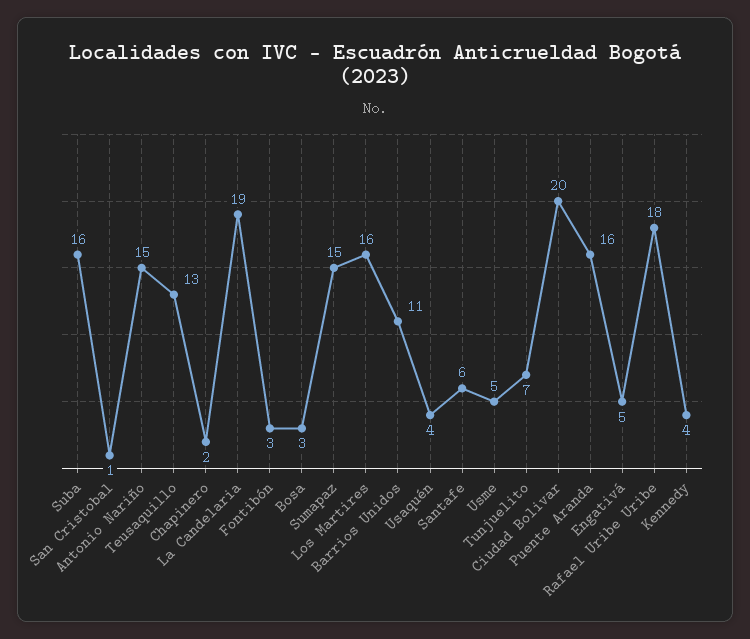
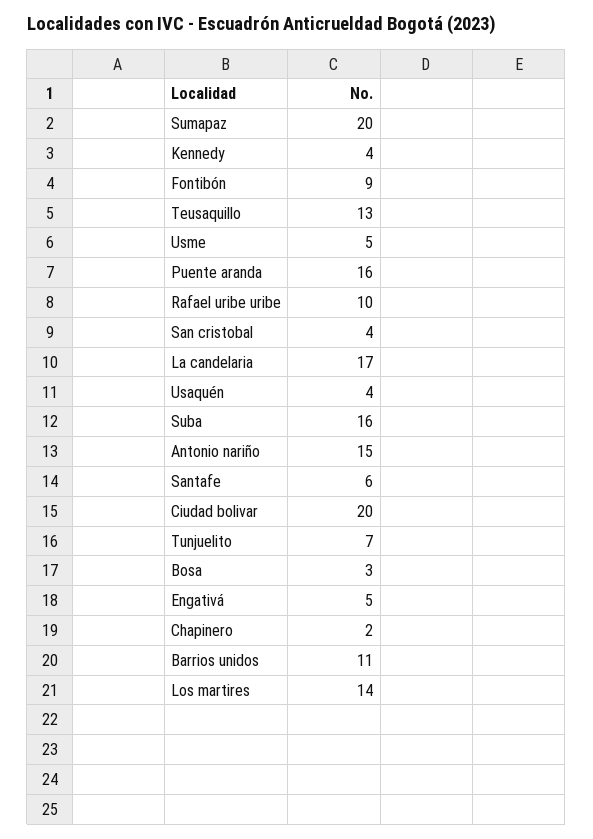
  {
    "Suba": 16,
-   "San Cristobal": 1,
+   "San Cristobal": 4,
    "Antonio Nariño": 15,
    "Teusaquillo": 13,
    "Chapinero": 2,
-   "La Candelaria": 19,
+   "La Candelaria": 17,
-   "Fontibón": 3,
+   "Fontibón": 9,
    "Bosa": 3,
-   "Sumapaz": 15,
+   "Sumapaz": 20,
-   "Los Martires": 16,
+   "Los Martires": 14,
    "Barrios Unidos": 11,
    "Usaquén": 4,
    "Santafe": 6,
    "Usme": 5,
    "Tunjuelito": 7,
    "Ciudad Bolivar": 20,
    "Puente Aranda": 16,
    "Engativá": 5,
-   "Rafael Uribe Uribe": 18,
+   "Rafael Uribe Uribe": 10,
    "Kennedy": 4
  }

